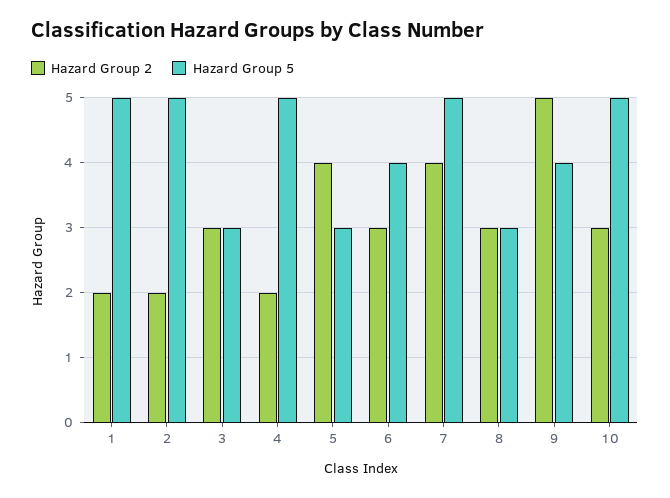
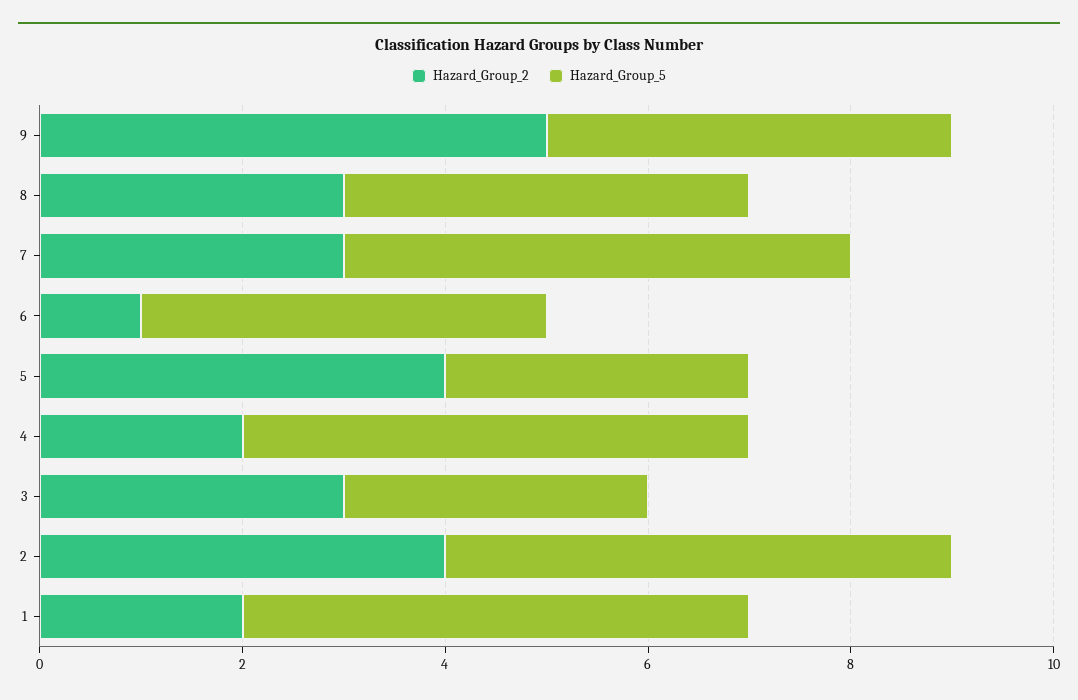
  {
    "Hazard Group 2": {
      "1": 2,
-     "2": 2,
+     "2": 4,
      "3": 3,
      "4": 2,
      "5": 4,
-     "6": 3,
+     "6": 1,
-     "7": 4,
+     "7": 3,
      "8": 3,
-     "9": 5,
+     "9": 5
-     "10": 3
    },
    "Hazard Group 5": {
      "1": 5,
      "2": 5,
      "3": 3,
      "4": 5,
      "5": 3,
      "6": 4,
      "7": 5,
-     "8": 3,
+     "8": 4,
-     "9": 4,
+     "9": 4
-     "10": 5
    }
  }

